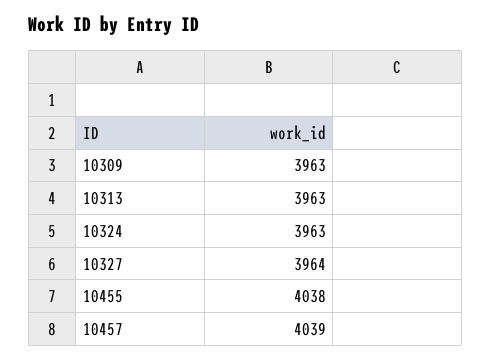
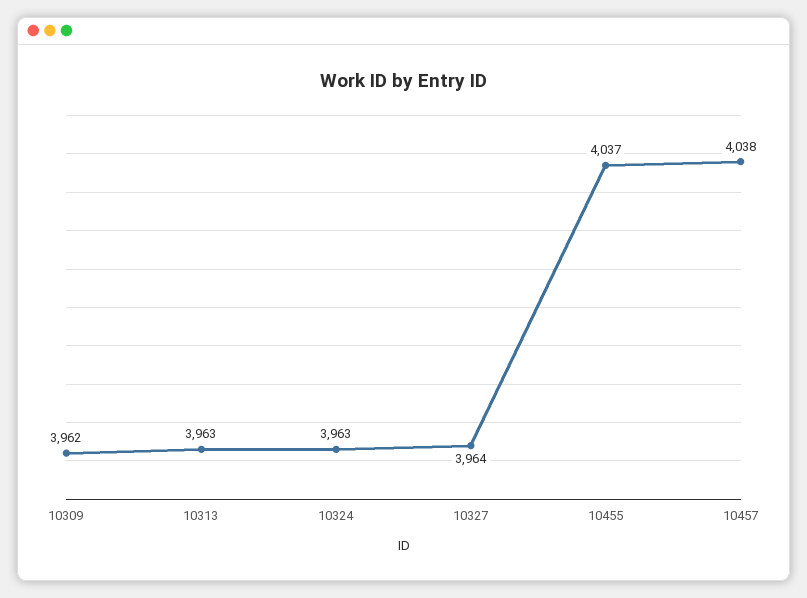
  {
-   "10309": 3963,
+   "10309": 3962,
    "10313": 3963,
    "10324": 3963,
    "10327": 3964,
-   "10455": 4038,
+   "10455": 4037,
-   "10457": 4039
+   "10457": 4038
  }

